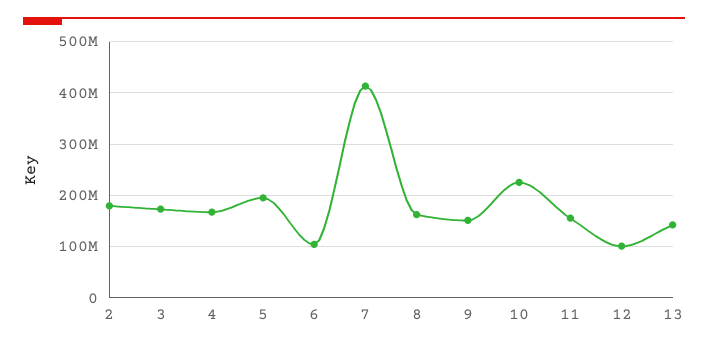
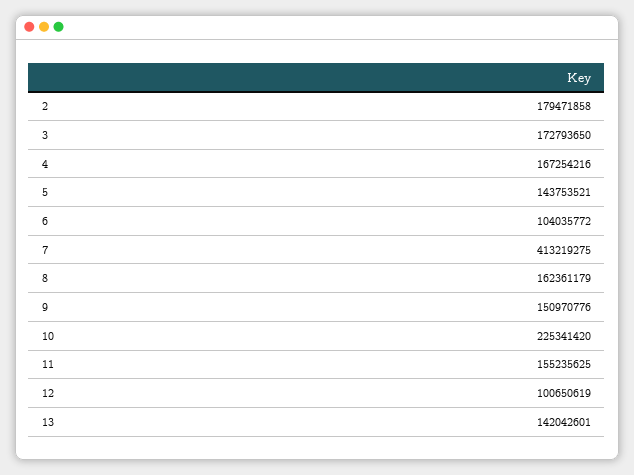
  {
    "2": 179471858,
    "3": 172793650,
    "4": 167254216,
-   "5": 200000000,
+   "5": 143753521,
    "6": 104035772,
    "7": 413219275,
    "8": 162361179,
    "9": 150970776,
    "10": 225341420,
    "11": 155235625,
    "12": 100650619,
    "13": 142042601
  }

